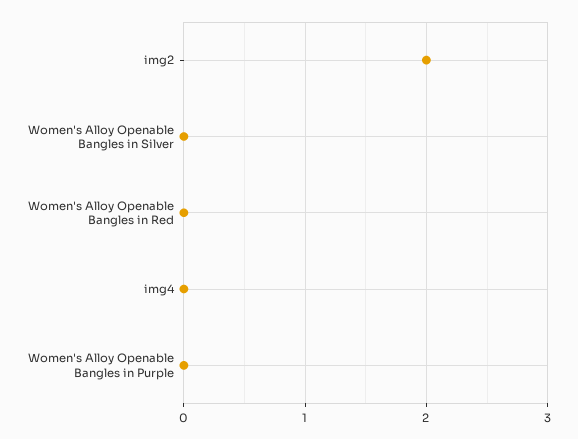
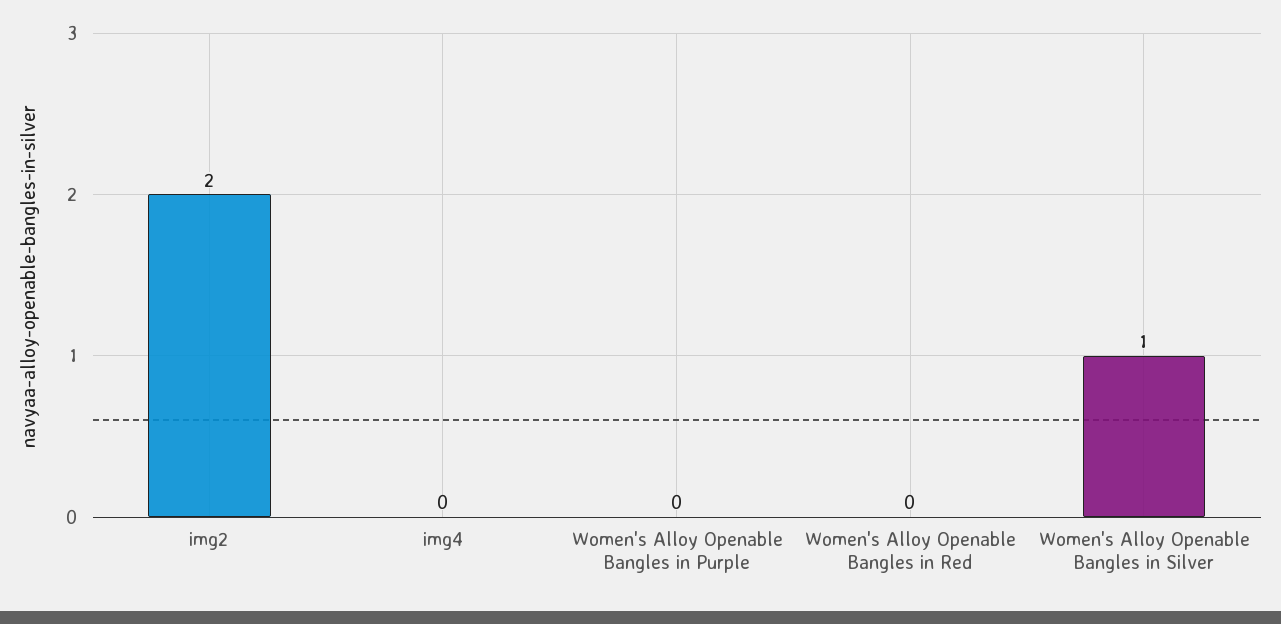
  {
    "img2": 2,
-   "Women's Alloy Openable Bangles in Silver": 0,
+   "Women's Alloy Openable Bangles in Silver": 1,
    "Women's Alloy Openable Bangles in Red": 0,
    "img4": 0,
    "Women's Alloy Openable Bangles in Purple": 0
  }

